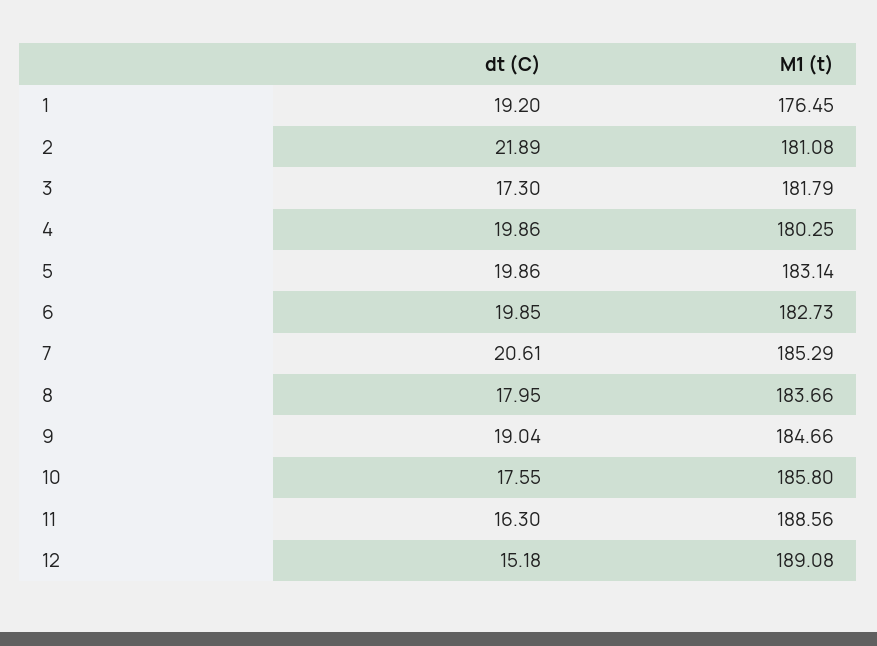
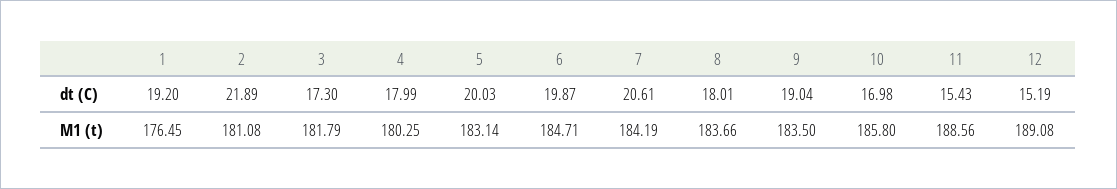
  {
    "dt (C)": {
      "1": 19.2,
      "2": 21.89,
      "3": 17.3,
-     "4": 19.86,
+     "4": 17.99,
-     "5": 19.86,
+     "5": 20.03,
-     "6": 19.85,
+     "6": 19.87,
      "7": 20.61,
-     "8": 17.95,
+     "8": 18.01,
      "9": 19.04,
-     "10": 17.55,
+     "10": 16.98,
-     "11": 16.3,
+     "11": 15.43,
-     "12": 15.18
+     "12": 15.19
    },
    "M1 (t)": {
      "1": 176.45,
      "2": 181.08,
      "3": 181.79,
      "4": 180.25,
      "5": 183.14,
-     "6": 182.73,
+     "6": 184.71,
-     "7": 185.29,
+     "7": 184.19,
      "8": 183.66,
-     "9": 184.66,
+     "9": 183.5,
      "10": 185.8,
      "11": 188.56,
      "12": 189.08
    }
  }

